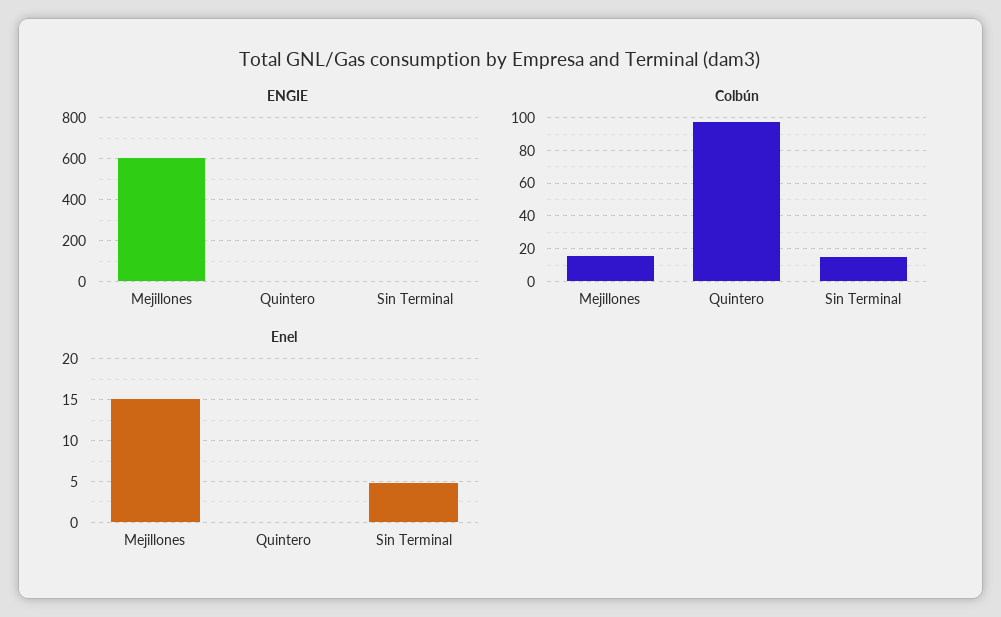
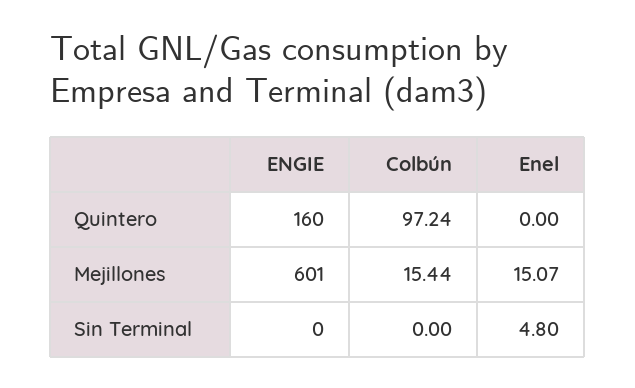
  {
    "ENGIE": {
      "Mejillones": 601,
-     "Quintero": 0,
+     "Quintero": 160,
      "Sin Terminal": 0
    },
    "Colbún": {
      "Mejillones": 15.44,
      "Quintero": 97.24,
-     "Sin Terminal": 15
+     "Sin Terminal": 0
    },
    "Enel": {
      "Mejillones": 15.07,
      "Quintero": 0,
      "Sin Terminal": 4.8
    }
  }

